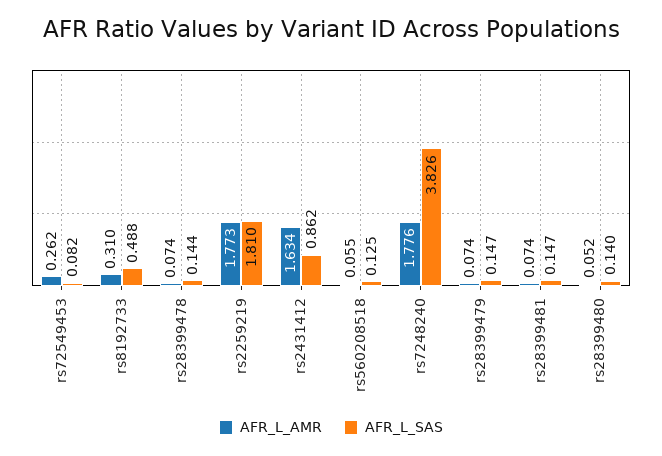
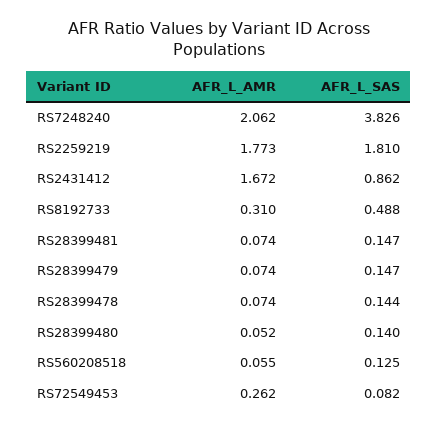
  {
    "AFR_L_AMR": {
      "rs72549453": 0.262,
      "rs8192733": 0.31,
      "rs28399478": 0.074,
      "rs2259219": 1.773,
-     "rs2431412": 1.634,
+     "rs2431412": 1.672,
      "rs560208518": 0.055,
-     "rs7248240": 1.776,
+     "rs7248240": 2.062,
      "rs28399479": 0.074,
      "rs28399481": 0.074,
      "rs28399480": 0.052
    },
    "AFR_L_SAS": {
      "rs72549453": 0.082,
      "rs8192733": 0.488,
      "rs28399478": 0.144,
      "rs2259219": 1.81,
      "rs2431412": 0.862,
      "rs560208518": 0.125,
      "rs7248240": 3.826,
      "rs28399479": 0.147,
      "rs28399481": 0.147,
      "rs28399480": 0.14
    }
  }

